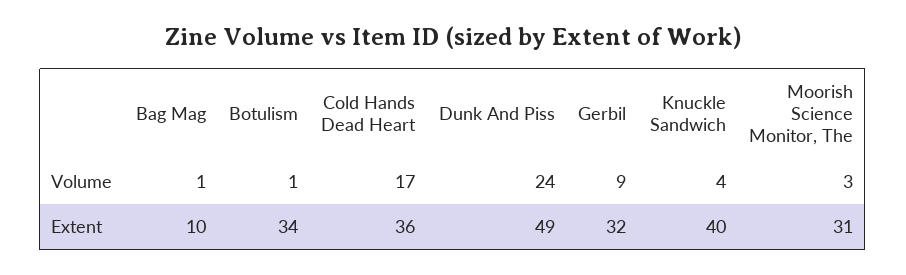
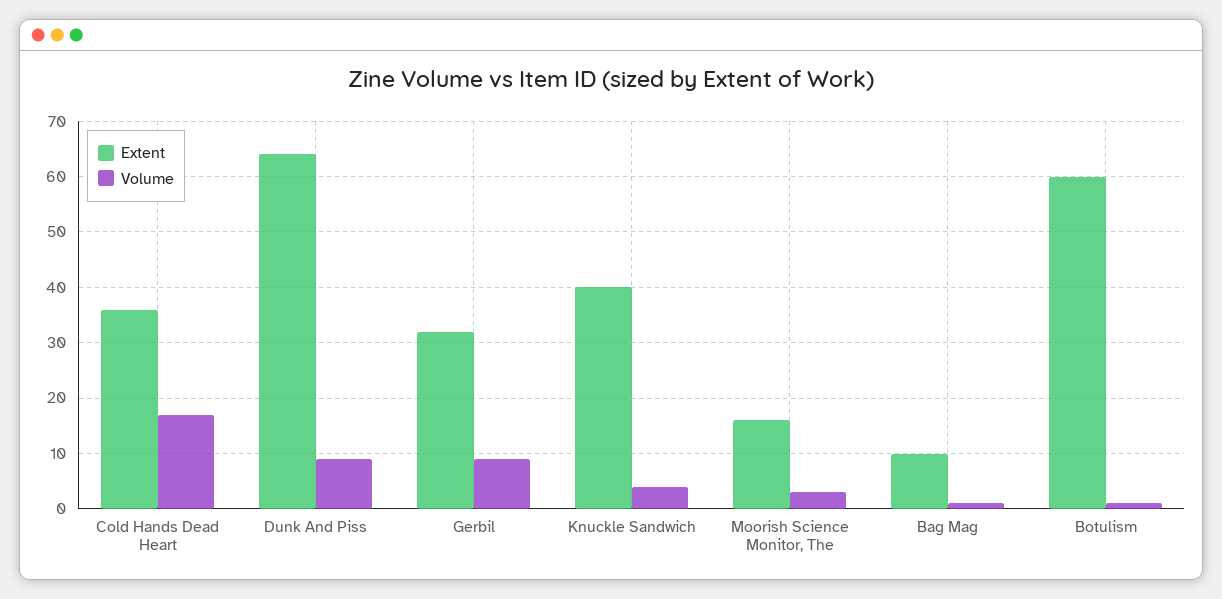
  {
    "Volume": {
      "Bag Mag": 1,
      "Botulism": 1,
      "Cold Hands Dead Heart": 17,
-     "Dunk And Piss": 24,
+     "Dunk And Piss": 10,
      "Gerbil": 9,
      "Knuckle Sandwich": 4,
      "Moorish Science Monitor, The": 3
    },
    "Extent": {
      "Bag Mag": 10,
-     "Botulism": 34,
+     "Botulism": 60,
      "Cold Hands Dead Heart": 36,
-     "Dunk And Piss": 49,
+     "Dunk And Piss": 65,
      "Gerbil": 32,
      "Knuckle Sandwich": 40,
-     "Moorish Science Monitor, The": 31
+     "Moorish Science Monitor, The": 15
    }
  }

